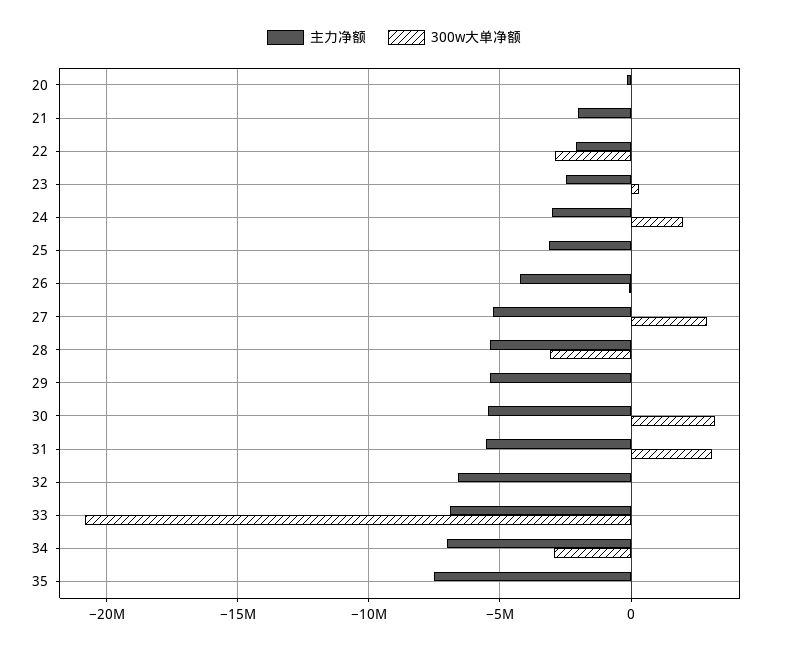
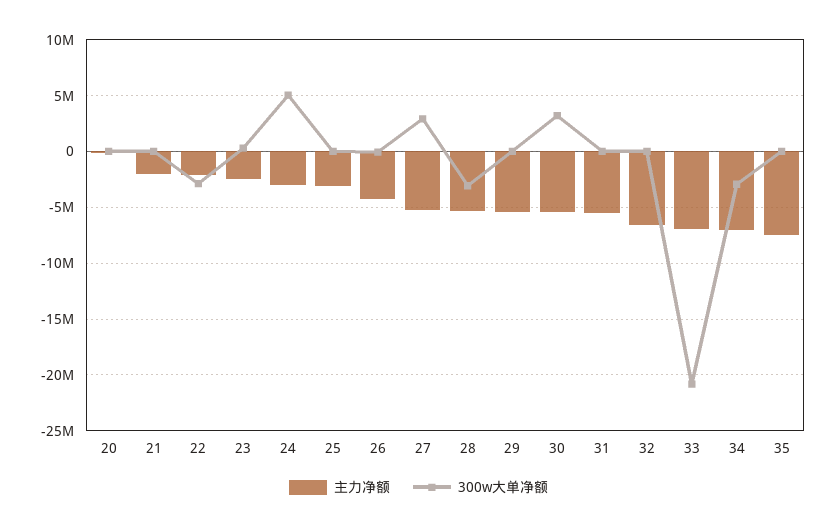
  {
    "主力净额": {
      "20": 0,
      "21": -2000000,
      "22": -2000000,
      "23": -2500000,
      "24": -3000000,
      "25": -3000000,
      "26": -4000000,
      "27": -5500000,
      "28": -5500000,
      "29": -5500000,
      "30": -5500000,
      "31": -5500000,
      "32": -6500000,
      "33": -7000000,
      "34": -7000000,
      "35": -7500000
    },
    "300w大单净额": {
      "20": 0,
      "21": 0,
      "22": -3000000,
      "23": 500000,
-     "24": 2000000,
+     "24": 5000000,
      "25": 0,
      "26": 0,
      "27": 3000000,
      "28": -3000000,
      "29": 0,
      "30": 3000000,
-     "31": 3000000,
+     "31": 0,
      "32": 0,
      "33": -21000000,
      "34": -3000000,
      "35": 0
    }
  }

